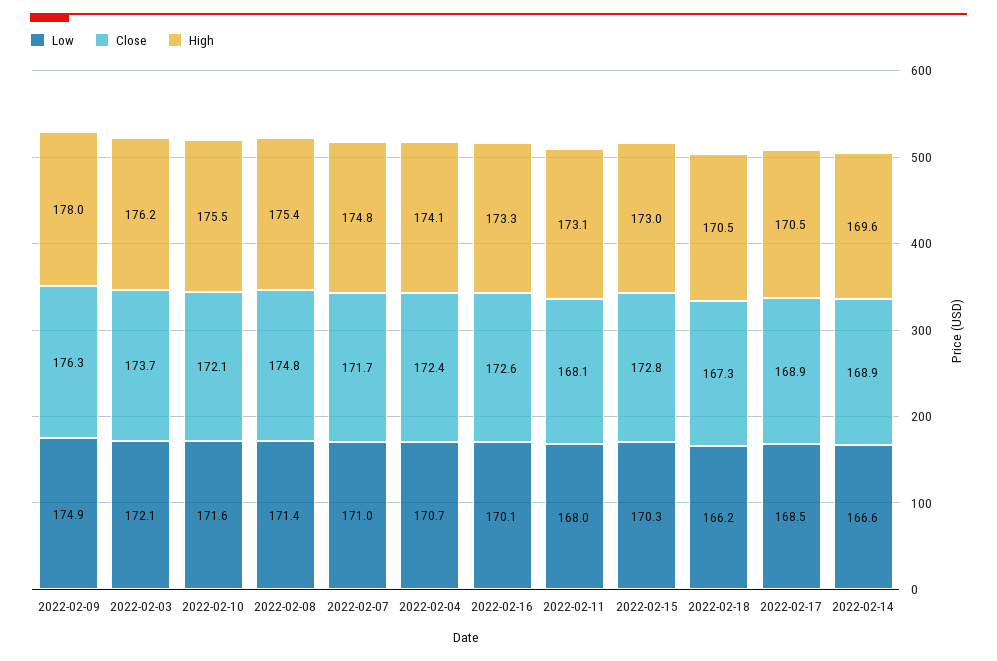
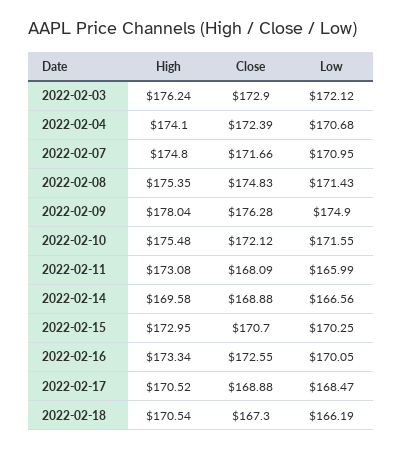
  {
    "Low": {
      "2022-02-09": 174.9,
      "2022-02-03": 172.12,
      "2022-02-10": 171.55,
      "2022-02-08": 171.43,
      "2022-02-07": 170.95,
      "2022-02-04": 170.68,
      "2022-02-16": 170.05,
-     "2022-02-11": 168,
+     "2022-02-11": 165.99,
      "2022-02-15": 170.25,
      "2022-02-18": 166.19,
      "2022-02-17": 168.47,
      "2022-02-14": 166.56
    },
    "Close": {
      "2022-02-09": 176.28,
-     "2022-02-03": 173.7,
+     "2022-02-03": 172.9,
      "2022-02-10": 172.12,
      "2022-02-08": 174.83,
      "2022-02-07": 171.66,
      "2022-02-04": 172.39,
      "2022-02-16": 172.55,
      "2022-02-11": 168.09,
-     "2022-02-15": 172.8,
+     "2022-02-15": 170.7,
      "2022-02-18": 167.3,
      "2022-02-17": 168.88,
      "2022-02-14": 168.88
    },
    "High": {
      "2022-02-09": 178.04,
      "2022-02-03": 176.24,
      "2022-02-10": 175.48,
      "2022-02-08": 175.35,
      "2022-02-07": 174.8,
      "2022-02-04": 174.1,
      "2022-02-16": 173.34,
      "2022-02-11": 173.08,
      "2022-02-15": 172.95,
      "2022-02-18": 170.54,
      "2022-02-17": 170.52,
      "2022-02-14": 169.58
    }
  }

